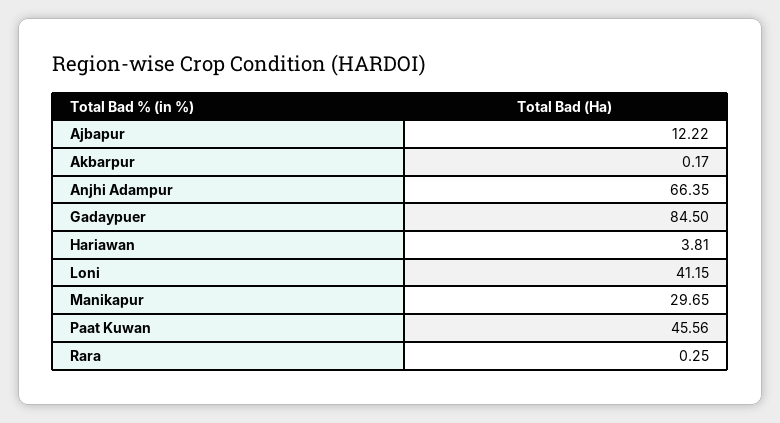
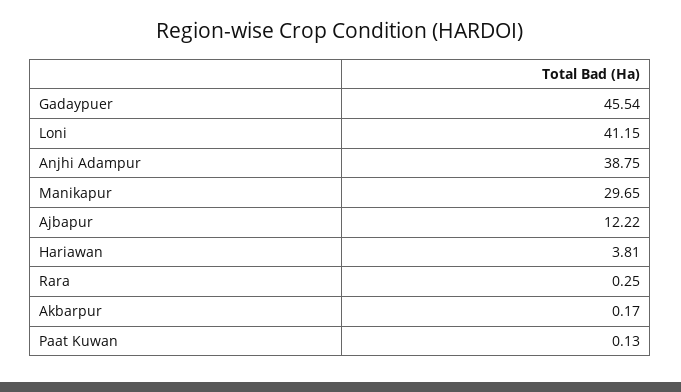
  {
    "Ajbapur": 12.22,
    "Akbarpur": 0.17,
-   "Anjhi Adampur": 66.35,
+   "Anjhi Adampur": 38.75,
-   "Gadaypuer": 84.5,
+   "Gadaypuer": 45.54,
    "Hariawan": 3.81,
    "Loni": 41.15,
    "Manikapur": 29.65,
-   "Paat Kuwan": 45.56,
+   "Paat Kuwan": 0.13,
    "Rara": 0.25
  }

